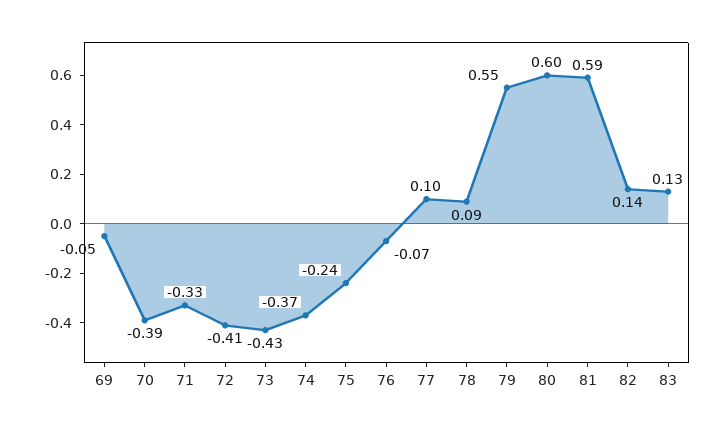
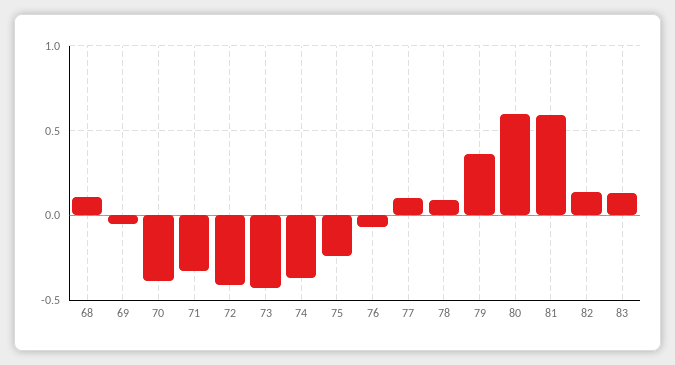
  {
    "69": -0.05,
    "70": -0.39,
    "71": -0.33,
    "72": -0.41,
    "73": -0.43,
    "74": -0.37,
    "75": -0.24,
    "76": -0.07,
    "77": 0.1,
    "78": 0.09,
-   "79": 0.55,
+   "79": 0.35,
    "80": 0.6,
    "81": 0.59,
    "82": 0.14,
-   "83": 0.13
+   "83": 0.13,
+   "68": 0.1
  }

